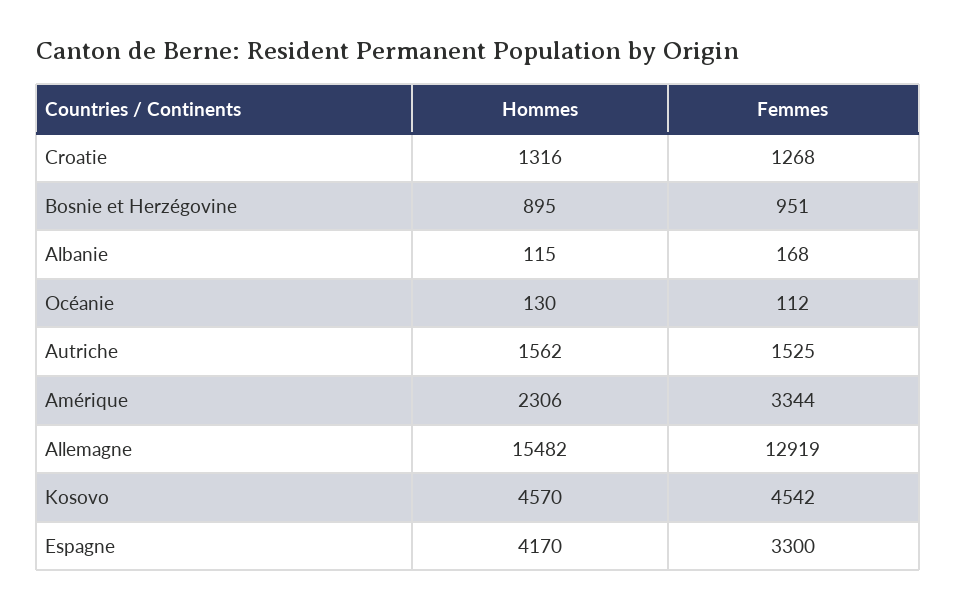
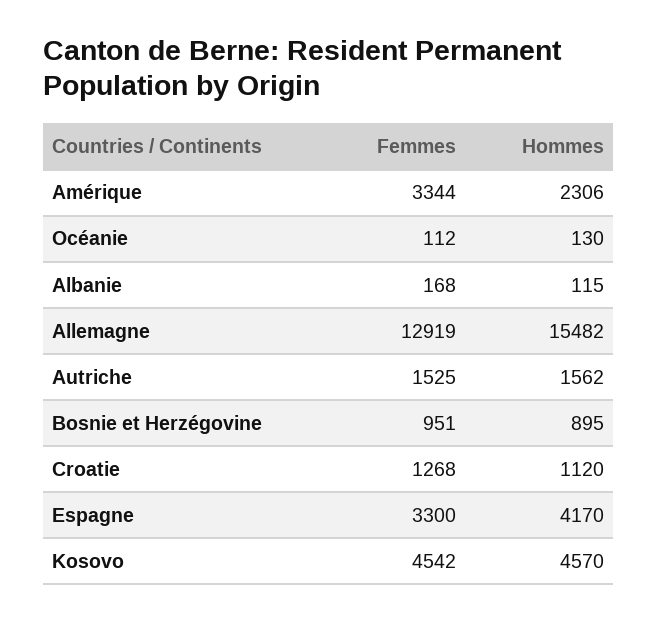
  {
    "Hommes": {
-     "Croatie": 1316,
+     "Croatie": 1120,
      "Bosnie et Herzégovine": 895,
      "Albanie": 115,
      "Océanie": 130,
      "Autriche": 1562,
      "Amérique": 2306,
      "Allemagne": 15482,
      "Kosovo": 4570,
      "Espagne": 4170
    },
    "Femmes": {
      "Croatie": 1268,
      "Bosnie et Herzégovine": 951,
      "Albanie": 168,
      "Océanie": 112,
      "Autriche": 1525,
      "Amérique": 3344,
      "Allemagne": 12919,
      "Kosovo": 4542,
      "Espagne": 3300
    }
  }

